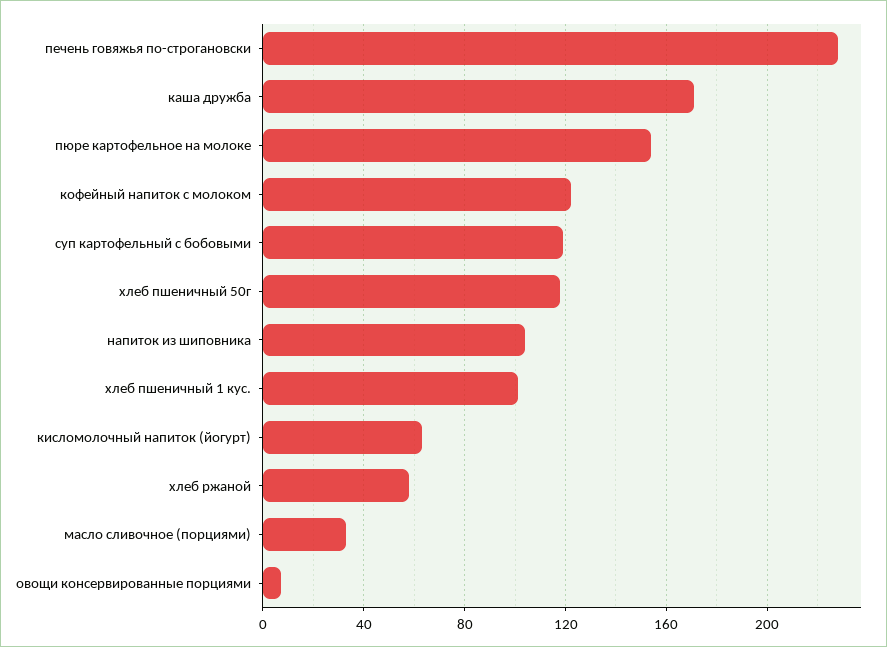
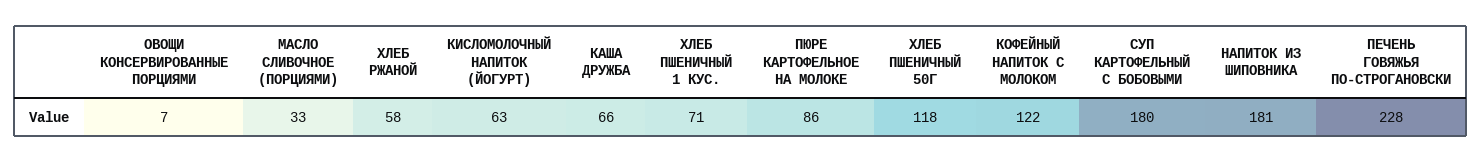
  {
    "печень говяжья по-строгановски": 228,
-   "каша дружба": 170,
+   "каша дружба": 66,
-   "пюре картофельное на молоке": 155,
+   "пюре картофельное на молоке": 86,
    "кофейный напиток с молоком": 122,
-   "суп картофельный с бобовыми": 120,
+   "суп картофельный с бобовыми": 180,
    "хлеб пшеничный 50г": 118,
-   "напиток из шиповника": 105,
+   "напиток из шиповника": 181,
-   "хлеб пшеничный 1 кус.": 100,
+   "хлеб пшеничный 1 кус.": 71,
    "кисломолочный напиток (йогурт)": 63,
    "хлеб ржаной": 58,
    "масло сливочное (порциями)": 33,
    "овощи консервированные порциями": 7
  }

